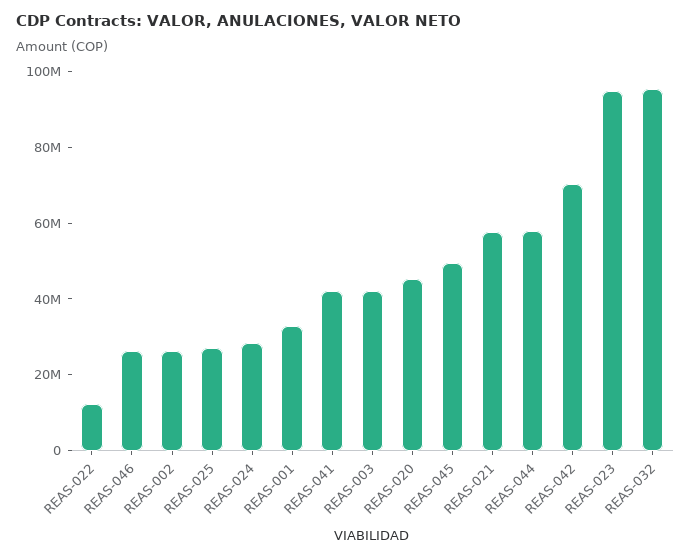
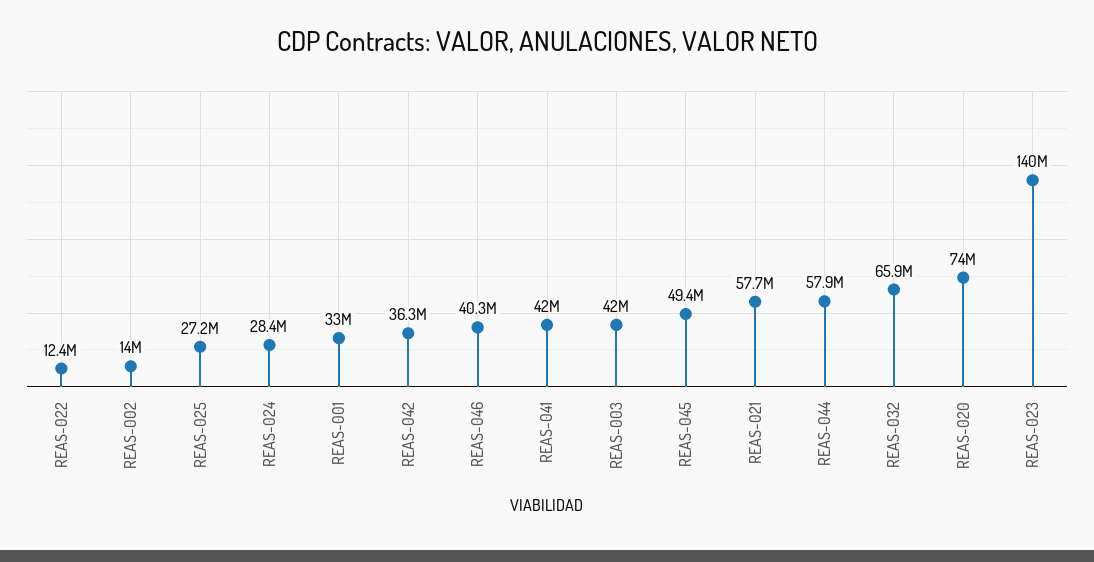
  {
    "REAS-022": 12400000,
-   "REAS-046": 25000000,
+   "REAS-046": 40300000,
-   "REAS-002": 25000000,
+   "REAS-002": 14000000,
    "REAS-025": 27200000,
    "REAS-024": 28400000,
    "REAS-001": 33000000,
    "REAS-041": 42000000,
    "REAS-003": 42000000,
-   "REAS-020": 45000000,
+   "REAS-020": 74000000,
    "REAS-045": 49400000,
    "REAS-021": 57700000,
    "REAS-044": 57900000,
-   "REAS-042": 70000000,
+   "REAS-042": 36300000,
-   "REAS-023": 95000000,
+   "REAS-023": 140000000,
-   "REAS-032": 95000000
+   "REAS-032": 65900000
  }

